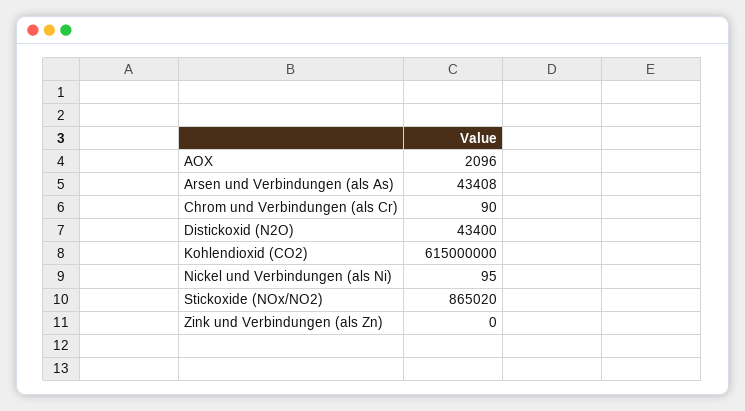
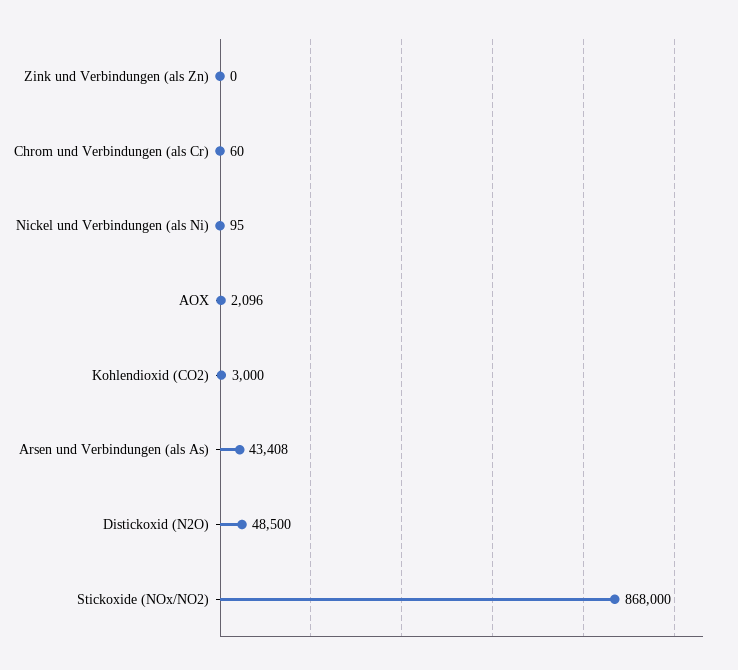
  {
    "AOX": 2096,
    "Arsen und Verbindungen (als As)": 43408,
-   "Chrom und Verbindungen (als Cr)": 90,
+   "Chrom und Verbindungen (als Cr)": 60,
-   "Distickoxid (N2O)": 43400,
+   "Distickoxid (N2O)": 48500,
-   "Kohlendioxid (CO2)": 615000000,
+   "Kohlendioxid (CO2)": 3000,
    "Nickel und Verbindungen (als Ni)": 95,
-   "Stickoxide (NOx/NO2)": 865020,
+   "Stickoxide (NOx/NO2)": 868000,
    "Zink und Verbindungen (als Zn)": 0
  }

